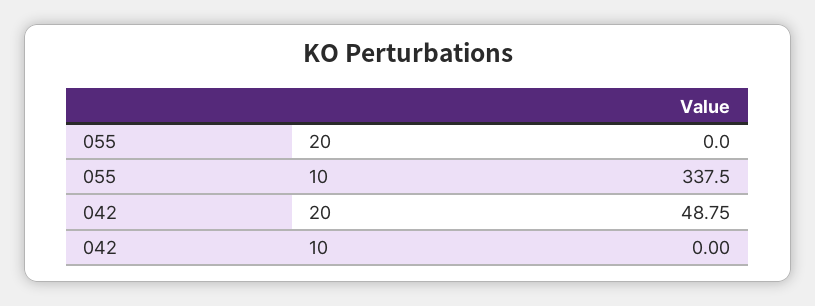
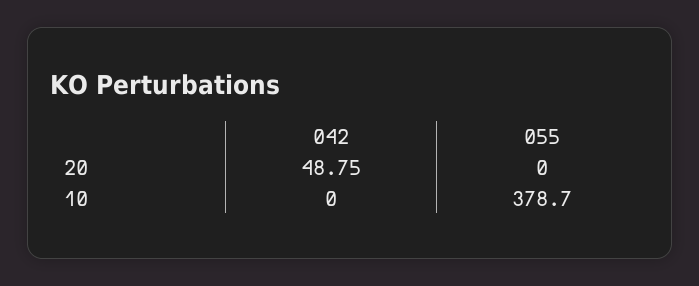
  {
    "055": {
      "20": 0,
-     "10": 337.5
+     "10": 378.7
    },
    "042": {
      "20": 48.75,
      "10": 0
    }
  }

